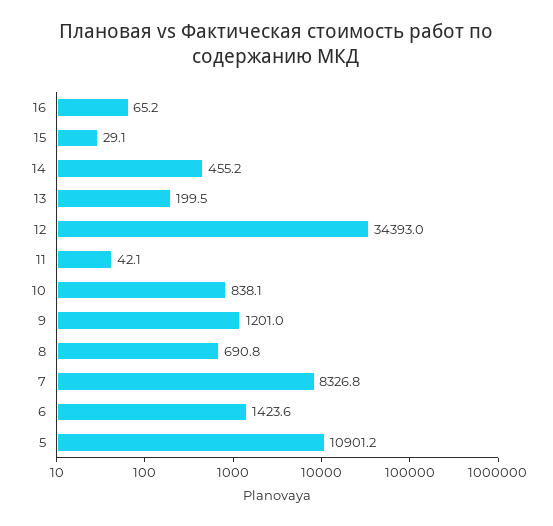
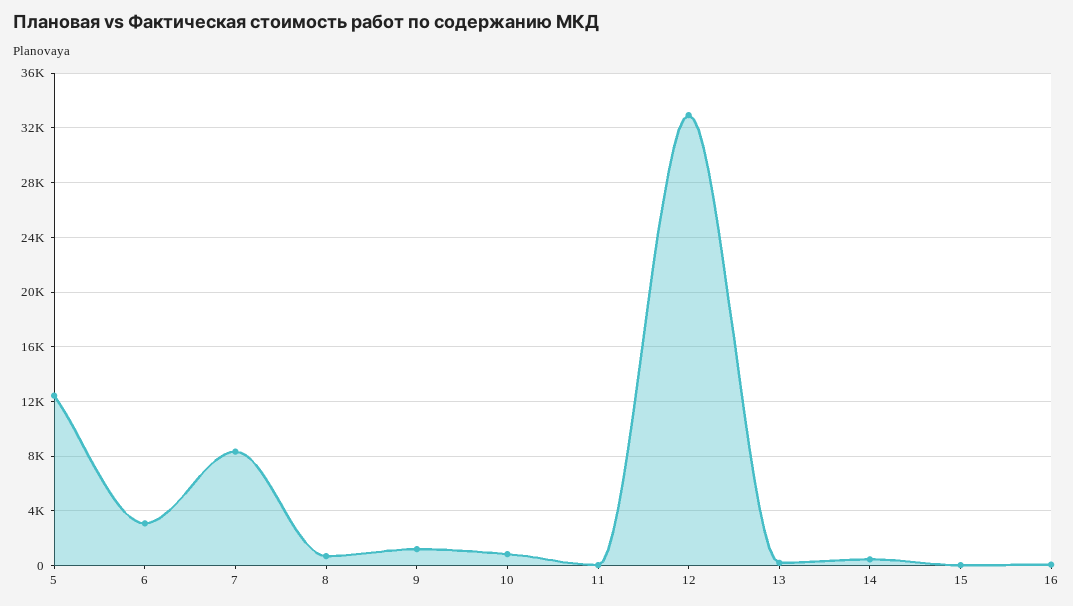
  {
    "16": 65.2,
    "15": 29.1,
    "14": 455.2,
    "13": 199.5,
-   "12": 34393,
+   "12": 33000,
    "11": 42.1,
    "10": 838.1,
    "9": 1201,
    "8": 690.8,
    "7": 8326.8,
-   "6": 1423.6,
+   "6": 3000,
-   "5": 10901.2
+   "5": 12500
  }

